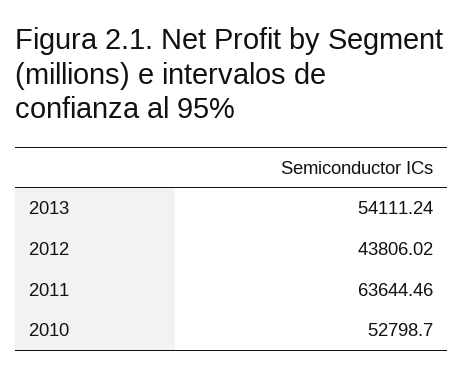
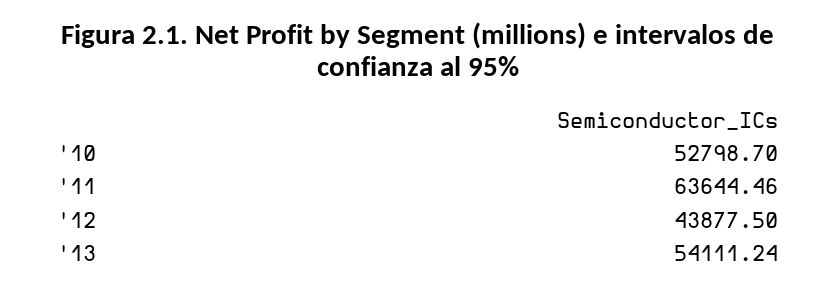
  {
    "2013": 54111.24,
-   "2012": 43806.02,
+   "2012": 43877.5,
    "2011": 63644.46,
    "2010": 52798.7
  }

